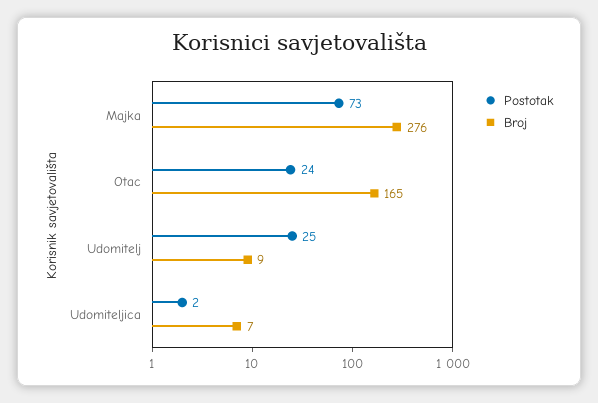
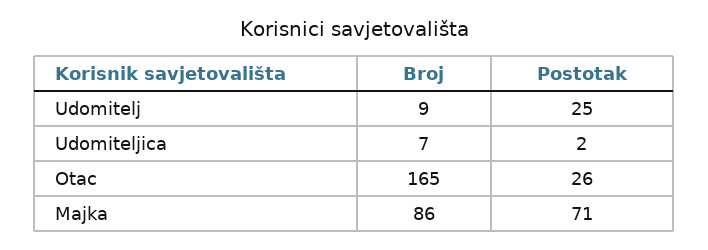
  {
    "Postotak": {
-     "Majka": 73,
+     "Majka": 71,
-     "Otac": 24,
+     "Otac": 26,
      "Udomitelj": 25,
      "Udomiteljica": 2
    },
    "Broj": {
-     "Majka": 276,
+     "Majka": 86,
      "Otac": 165,
      "Udomitelj": 9,
      "Udomiteljica": 7
    }
  }

